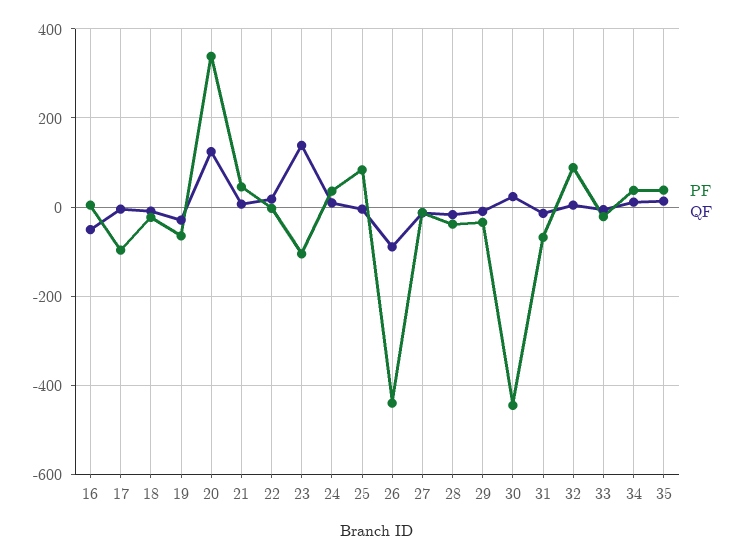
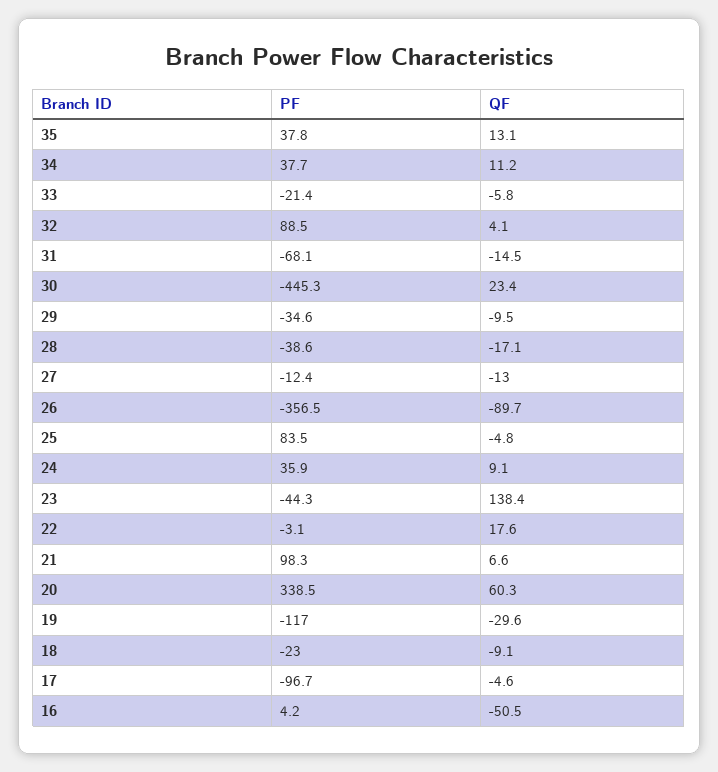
  {
    "PF": {
      "16": 4.2,
      "17": -96.7,
      "18": -23,
-     "19": -60,
+     "19": -117,
      "20": 338.5,
-     "21": 40,
+     "21": 98.3,
      "22": -3.1,
-     "23": -100,
+     "23": -44.3,
      "24": 35.9,
      "25": 83.5,
-     "26": -440,
+     "26": -356.5,
      "27": -12.4,
      "28": -38.6,
      "29": -34.6,
      "30": -445.3,
      "31": -68.1,
      "32": 88.5,
      "33": -21.4,
      "34": 37.7,
      "35": 37.8
    },
    "QF": {
      "16": -50.5,
      "17": -4.6,
      "18": -9.1,
      "19": -29.6,
-     "20": 120,
+     "20": 60.3,
      "21": 6.6,
      "22": 17.6,
      "23": 138.4,
      "24": 9.1,
      "25": -4.8,
      "26": -89.7,
      "27": -13,
      "28": -17.1,
      "29": -9.5,
      "30": 23.4,
      "31": -14.5,
      "32": 4.1,
      "33": -5.8,
      "34": 11.2,
      "35": 13.1
    }
  }

